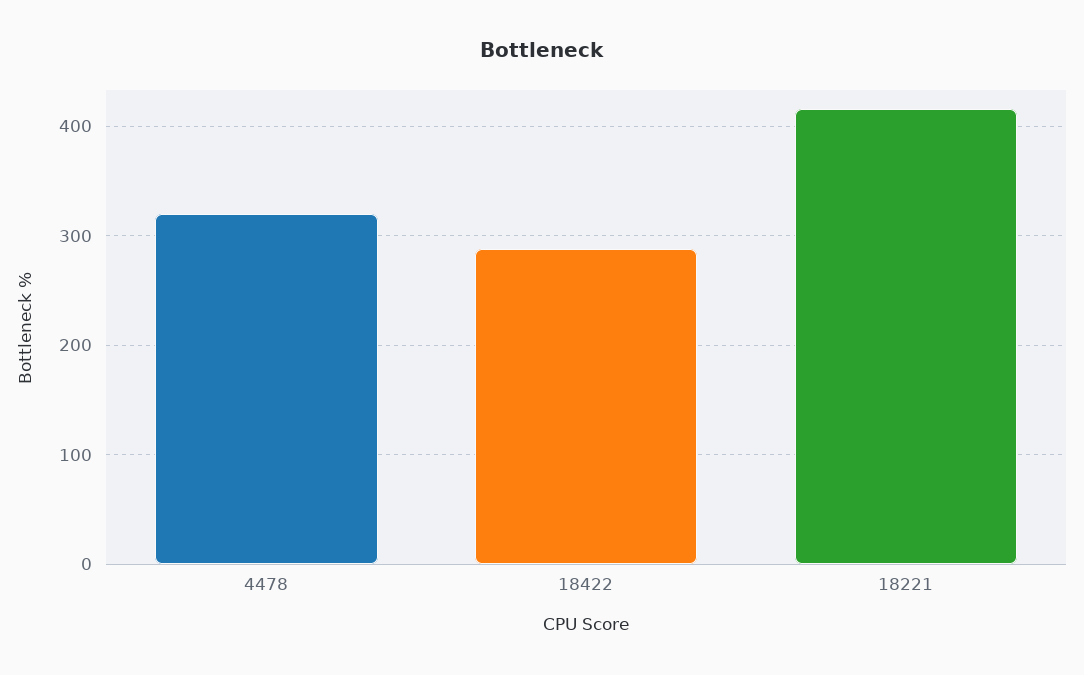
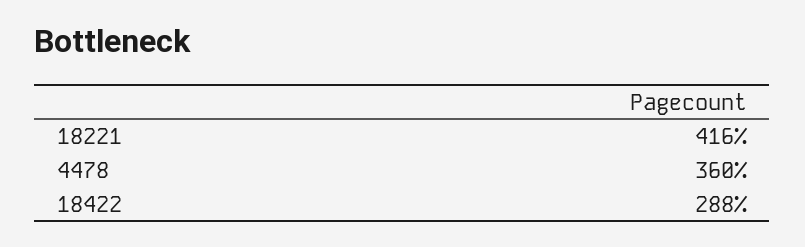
  {
-   "4478": 320,
+   "4478": 360,
    "18422": 288,
    "18221": 416
  }

